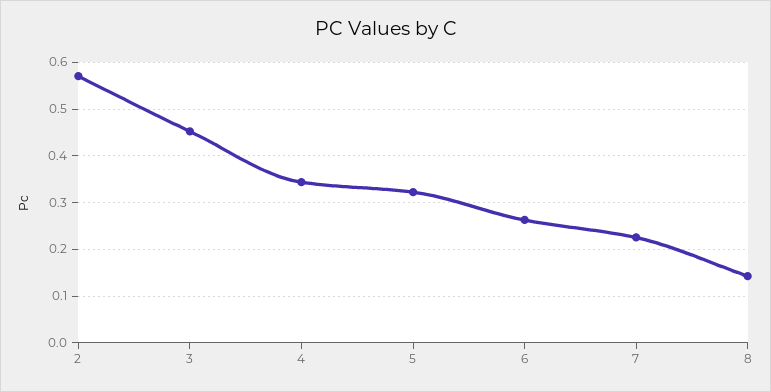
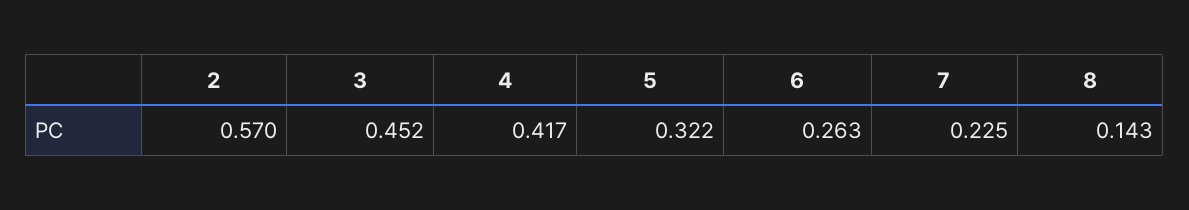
  {
    "2": 0.57,
    "3": 0.452,
-   "4": 0.34,
+   "4": 0.417,
    "5": 0.322,
    "6": 0.263,
    "7": 0.225,
    "8": 0.143
  }

